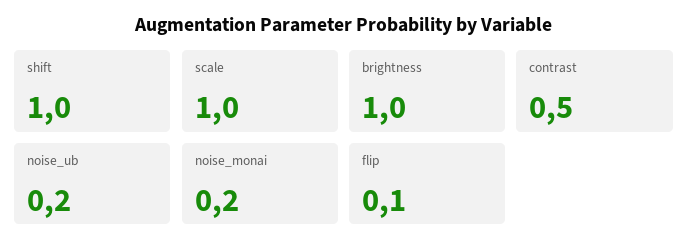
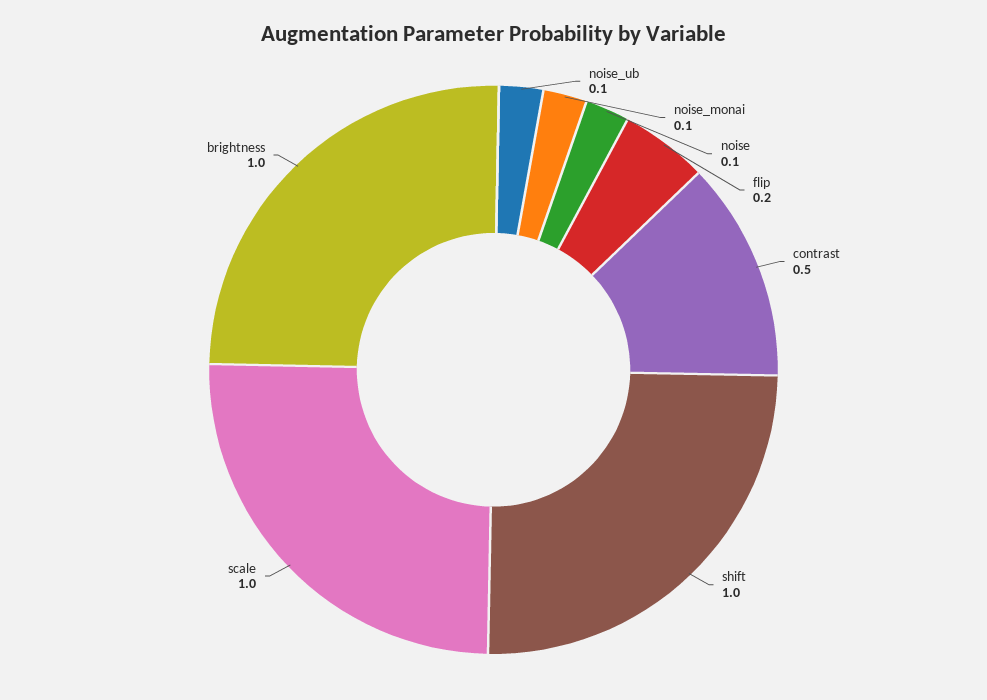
  {
    "shift": 1,
    "scale": 1,
    "brightness": 1,
    "contrast": 0.5,
-   "noise_ub": 0.2,
+   "noise_ub": 0.1,
-   "noise_monai": 0.2,
+   "noise_monai": 0.1,
-   "flip": 0.1
+   "flip": 0.2,
+   "noise": 0.1
  }

